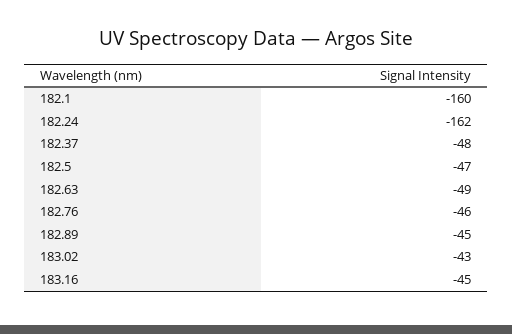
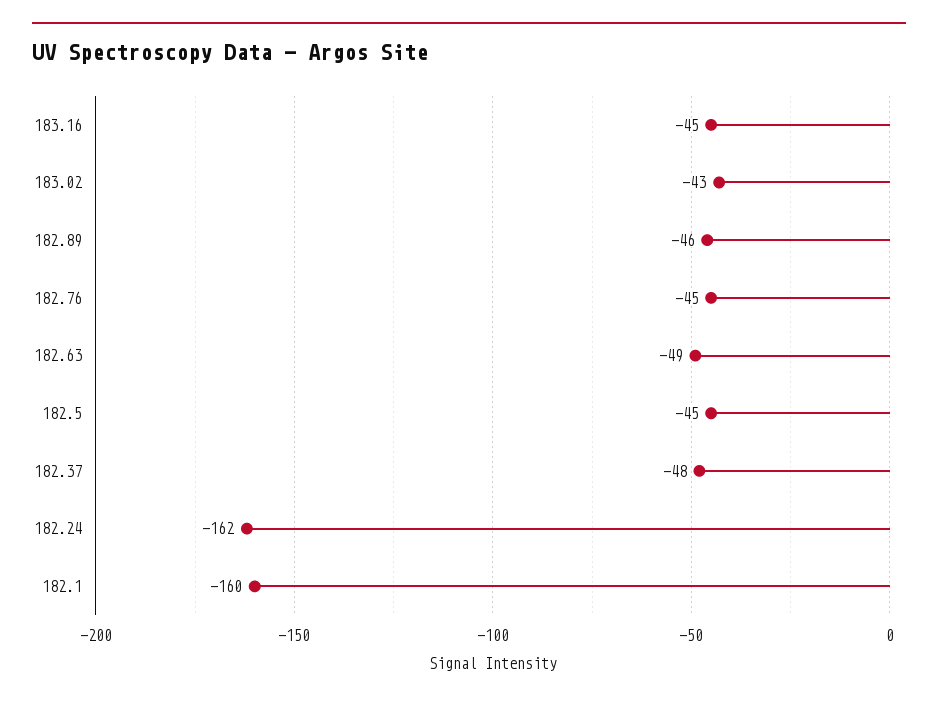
  {
    "182.1": -160,
    "182.24": -162,
    "182.37": -48,
-   "182.5": -47,
+   "182.5": -45,
    "182.63": -49,
-   "182.76": -46,
+   "182.76": -45,
-   "182.89": -45,
+   "182.89": -46,
    "183.02": -43,
    "183.16": -45
  }

